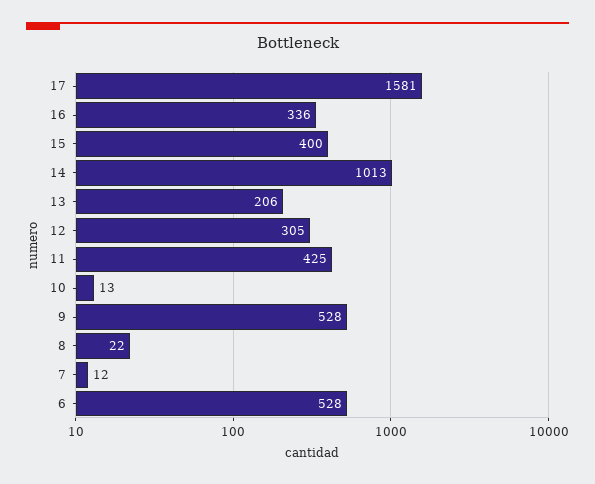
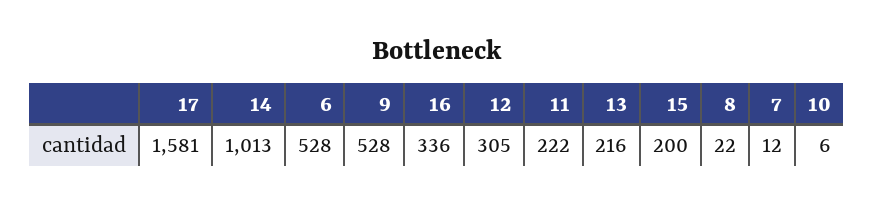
  {
    "17": 1581,
    "16": 336,
-   "15": 400,
+   "15": 200,
    "14": 1013,
-   "13": 206,
+   "13": 216,
    "12": 305,
-   "11": 425,
+   "11": 222,
-   "10": 13,
+   "10": 6,
    "9": 528,
    "8": 22,
    "7": 12,
    "6": 528
  }

